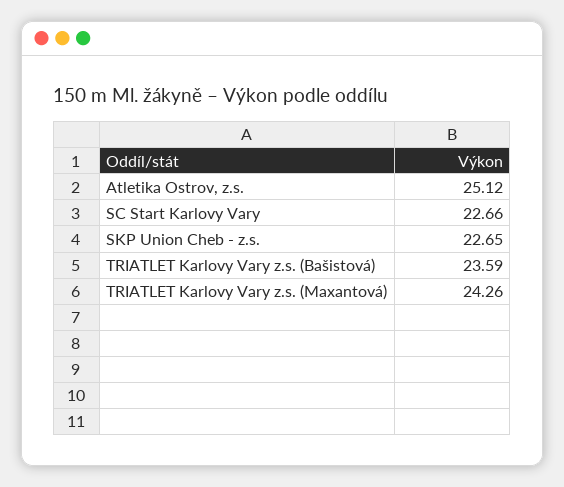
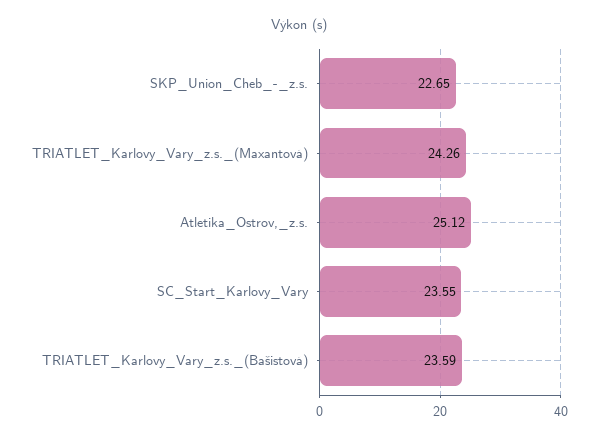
  {
    "Atletika Ostrov, z.s.": 25.12,
-   "SC Start Karlovy Vary": 22.66,
+   "SC Start Karlovy Vary": 23.55,
    "SKP Union Cheb - z.s.": 22.65,
    "TRIATLET Karlovy Vary z.s. (Bašistová)": 23.59,
    "TRIATLET Karlovy Vary z.s. (Maxantová)": 24.26
  }

